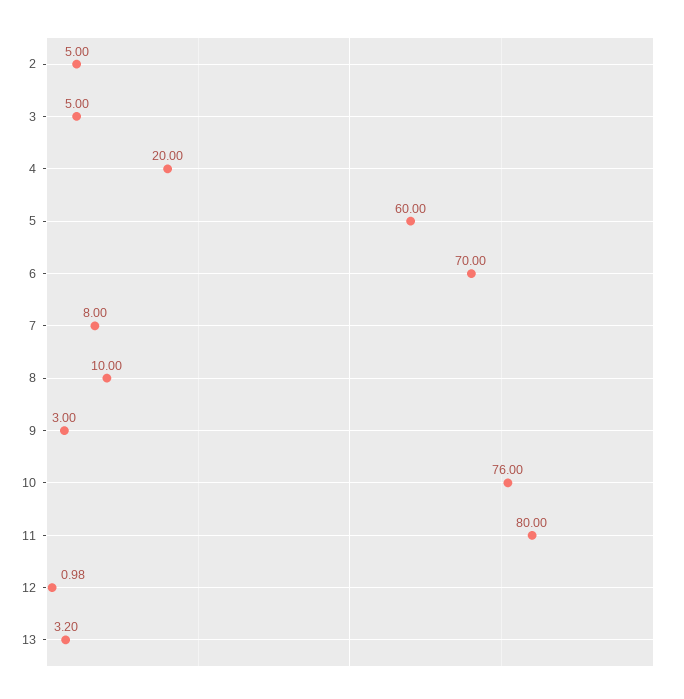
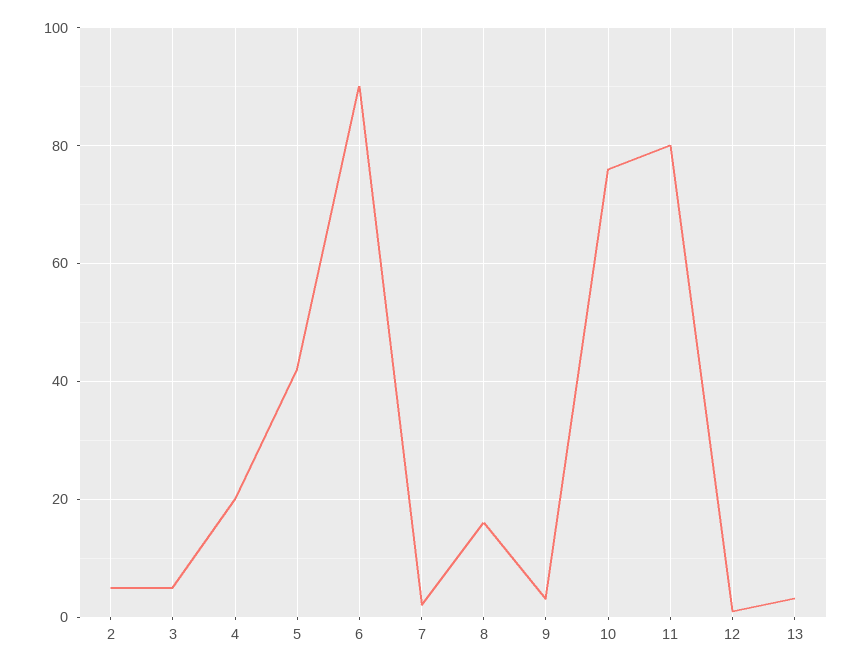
  {
    "2": 5,
    "3": 5,
    "4": 20,
-   "5": 60,
+   "5": 42,
-   "6": 70,
+   "6": 90,
-   "7": 8,
+   "7": 2,
-   "8": 10,
+   "8": 16,
    "9": 3,
    "10": 76,
    "11": 80,
    "12": 0.98,
    "13": 3.2
  }

